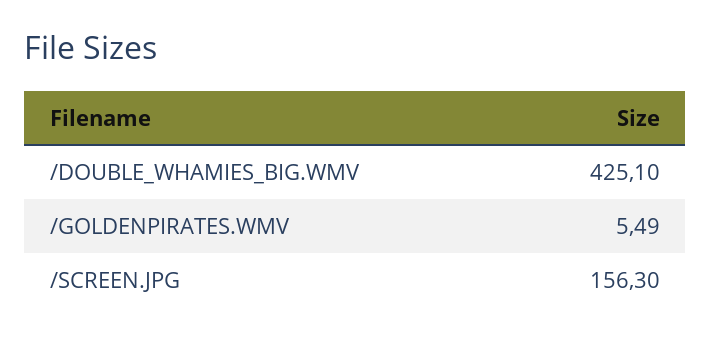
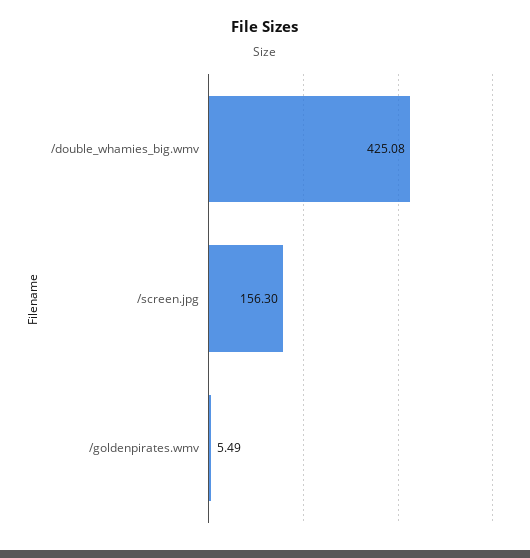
  {
-   "/DOUBLE_WHAMIES_BIG.WMV": 425.1,
+   "/DOUBLE_WHAMIES_BIG.WMV": 425.08,
    "/GOLDENPIRATES.WMV": 5.49,
    "/SCREEN.JPG": 156.3
  }

